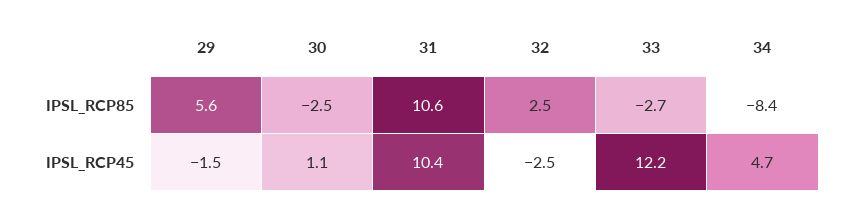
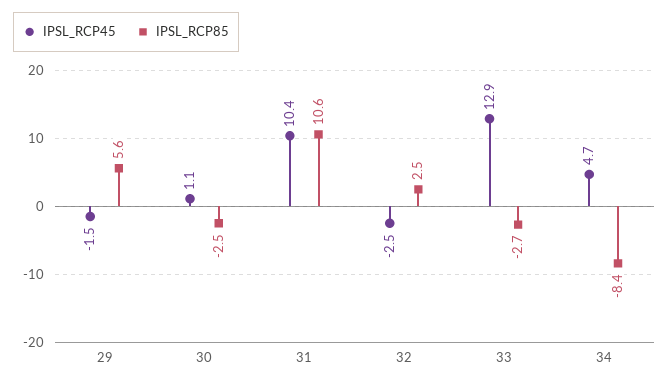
  {
    "IPSL_RCP85": {
      "29": 5.6,
      "30": -2.5,
      "31": 10.6,
      "32": 2.5,
      "33": -2.7,
      "34": -8.4
    },
    "IPSL_RCP45": {
      "29": -1.5,
      "30": 1.1,
      "31": 10.4,
      "32": -2.5,
-     "33": 12.2,
+     "33": 12.9,
      "34": 4.7
    }
  }

